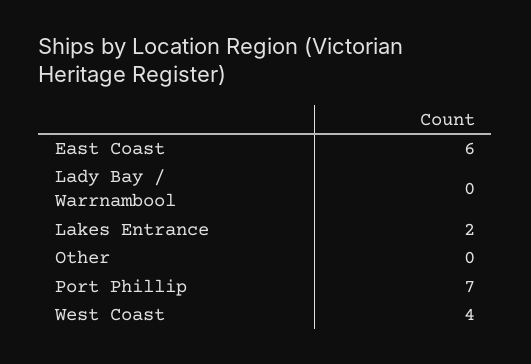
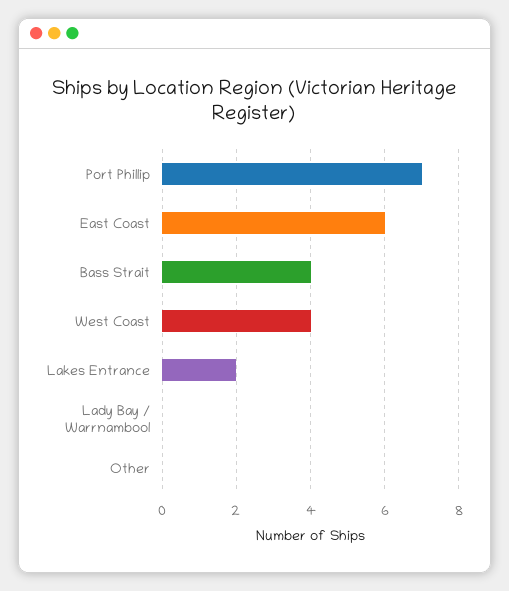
  {
    "East Coast": 6,
    "Lady Bay / Warrnambool": 0,
    "Lakes Entrance": 2,
    "Other": 0,
    "Port Phillip": 7,
-   "West Coast": 4
+   "West Coast": 4,
+   "Bass Strait": 4
  }

